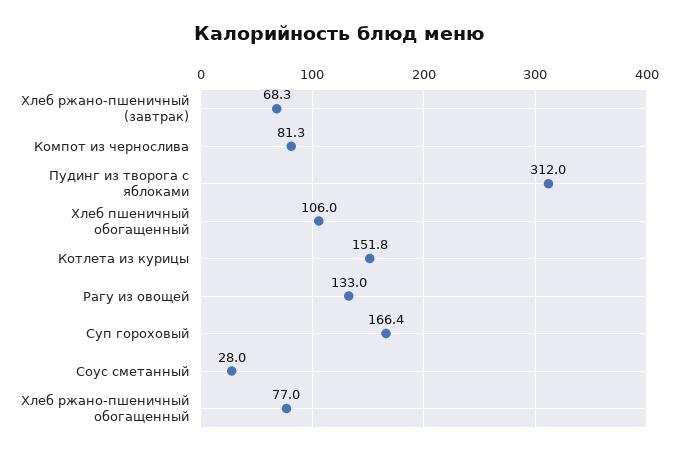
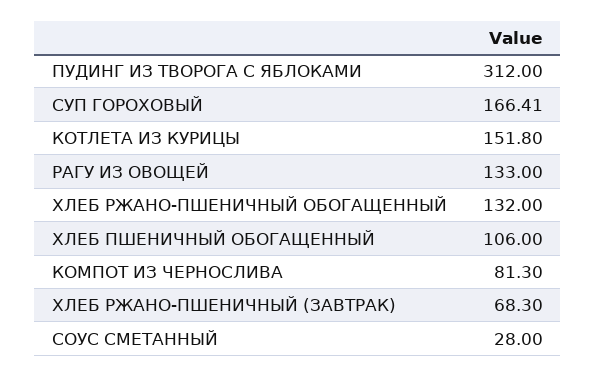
  {
    "Хлеб ржано-пшеничный (завтрак)": 68.3,
    "Компот из чернослива": 81.3,
    "Пудинг из творога с яблоками": 312,
    "Хлеб пшеничный обогащенный": 106,
    "Котлета из курицы": 151.8,
    "Рагу из овощей": 133,
    "Суп гороховый": 166.41,
    "Соус сметанный": 28,
-   "Хлеб ржано-пшеничный обогащенный": 77
+   "Хлеб ржано-пшеничный обогащенный": 132
  }

